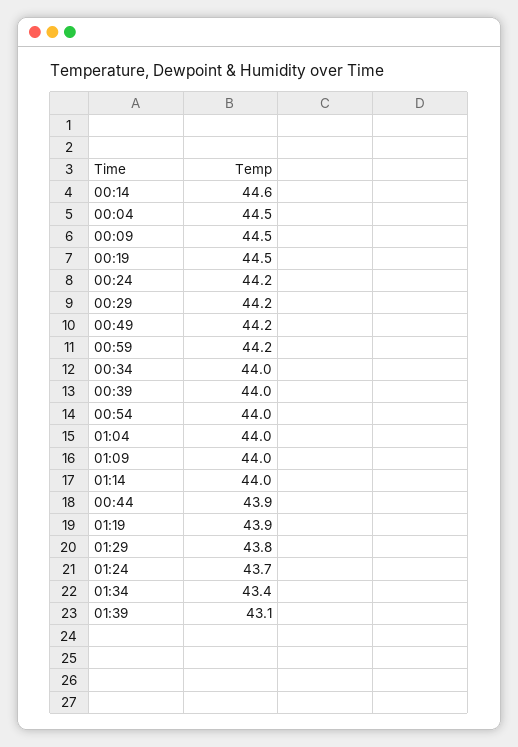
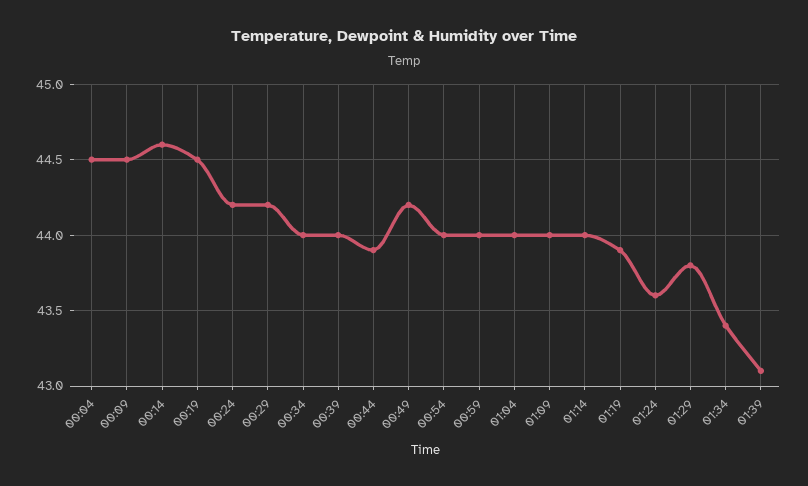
  {
    "00:14": 44.6,
    "00:04": 44.5,
    "00:09": 44.5,
    "00:19": 44.5,
    "00:24": 44.2,
    "00:29": 44.2,
    "00:49": 44.2,
-   "00:59": 44.2,
+   "00:59": 44,
    "00:34": 44,
    "00:39": 44,
    "00:54": 44,
    "01:04": 44,
    "01:09": 44,
    "01:14": 44,
    "00:44": 43.9,
    "01:19": 43.9,
    "01:29": 43.8,
-   "01:24": 43.7,
+   "01:24": 43.6,
    "01:34": 43.4,
    "01:39": 43.1
  }

